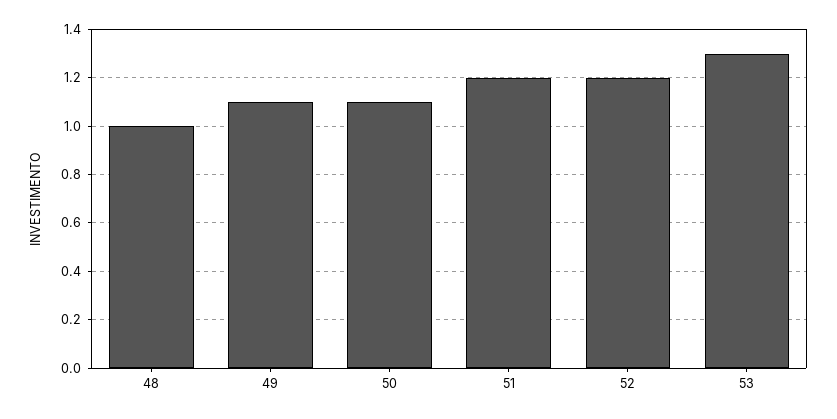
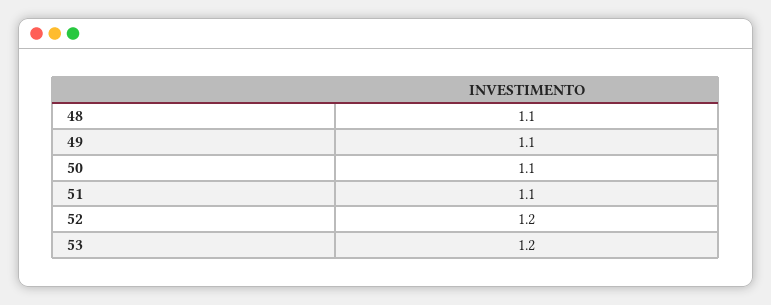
  {
-   "48": 1,
+   "48": 1.1,
    "49": 1.1,
    "50": 1.1,
-   "51": 1.2,
+   "51": 1.1,
    "52": 1.2,
-   "53": 1.3
+   "53": 1.2
  }

